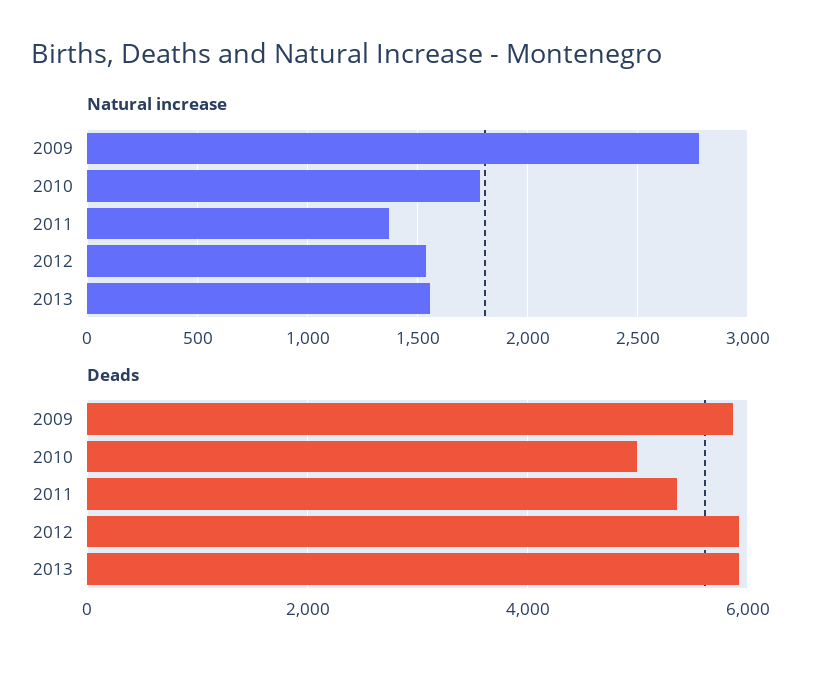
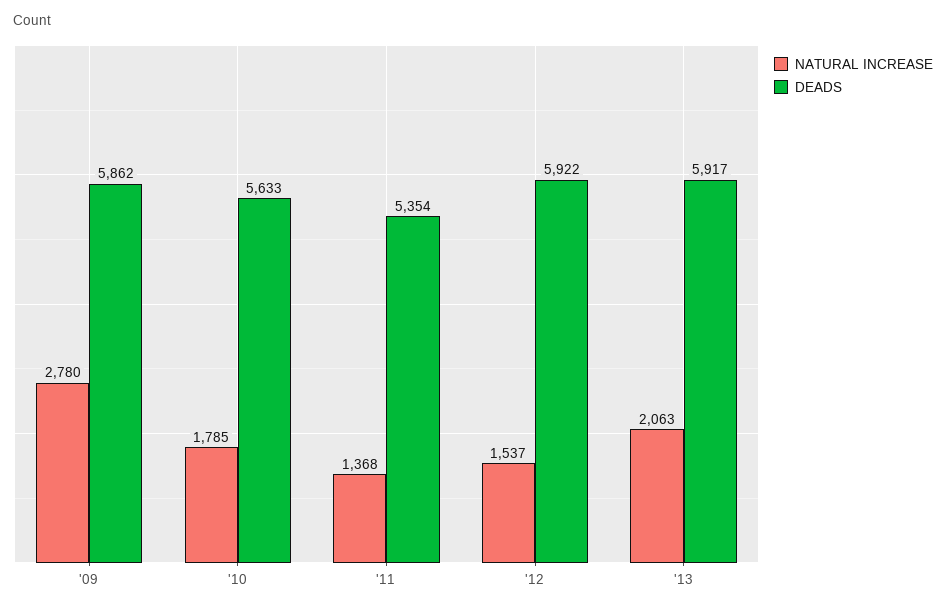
  {
    "Natural increase": {
      "2009": 2780,
      "2010": 1785,
      "2011": 1368,
      "2012": 1537,
-     "2013": 1550
+     "2013": 2063
    },
    "Deads": {
      "2009": 5862,
-     "2010": 5000,
+     "2010": 5633,
      "2011": 5354,
      "2012": 5922,
      "2013": 5917
    }
  }

